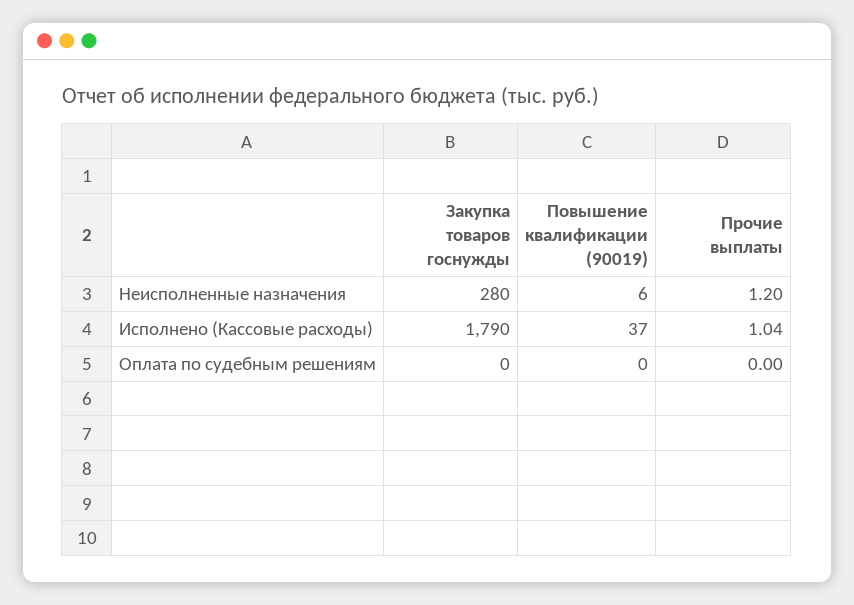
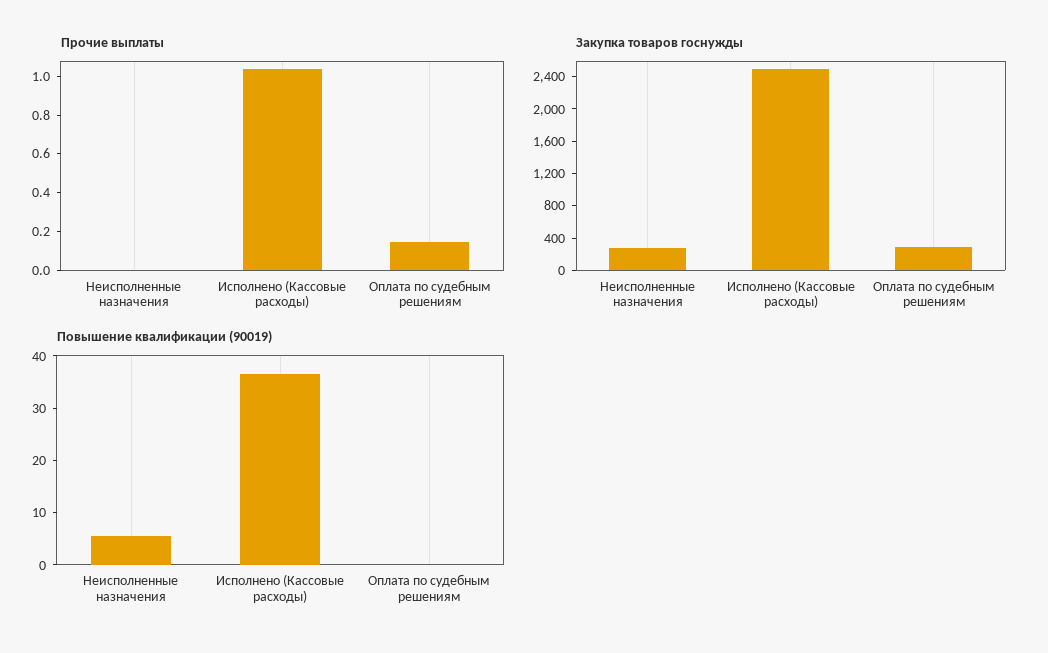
  {
    "Закупка товаров госнужды": {
      "Неисполненные назначения": 280,
-     "Исполнено (Кассовые расходы)": 1790,
+     "Исполнено (Кассовые расходы)": 2500,
-     "Оплата по судебным решениям": 0
+     "Оплата по судебным решениям": 300
    },
    "Повышение квалификации (90019)": {
      "Неисполненные назначения": 6,
      "Исполнено (Кассовые расходы)": 37,
      "Оплата по судебным решениям": 0
    },
    "Прочие выплаты": {
-     "Неисполненные назначения": 1.2,
+     "Неисполненные назначения": 0,
      "Исполнено (Кассовые расходы)": 1.04,
-     "Оплата по судебным решениям": 0
+     "Оплата по судебным решениям": 0.15
    }
  }

